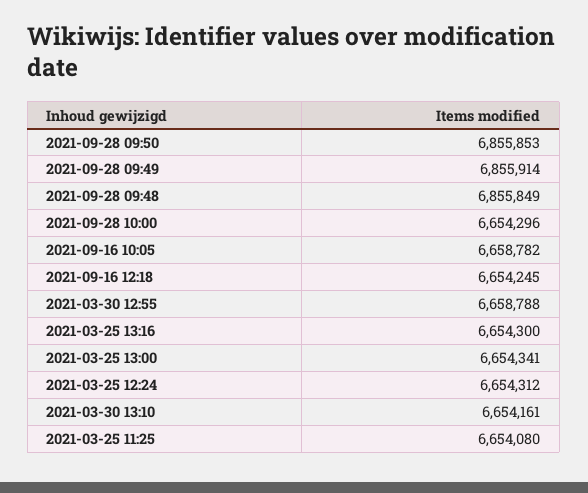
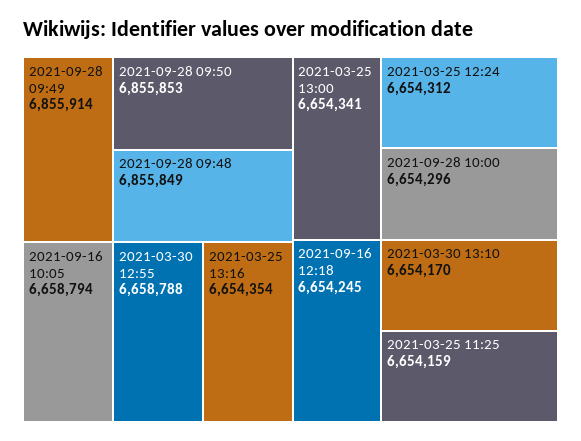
  {
    "2021-09-28 09:50": 6855853,
    "2021-09-28 09:49": 6855914,
    "2021-09-28 09:48": 6855849,
    "2021-09-28 10:00": 6654296,
-   "2021-09-16 10:05": 6658782,
+   "2021-09-16 10:05": 6658794,
    "2021-09-16 12:18": 6654245,
    "2021-03-30 12:55": 6658788,
-   "2021-03-25 13:16": 6654300,
+   "2021-03-25 13:16": 6654354,
    "2021-03-25 13:00": 6654341,
    "2021-03-25 12:24": 6654312,
-   "2021-03-30 13:10": 6654161,
+   "2021-03-30 13:10": 6654170,
-   "2021-03-25 11:25": 6654080
+   "2021-03-25 11:25": 6654159
  }

